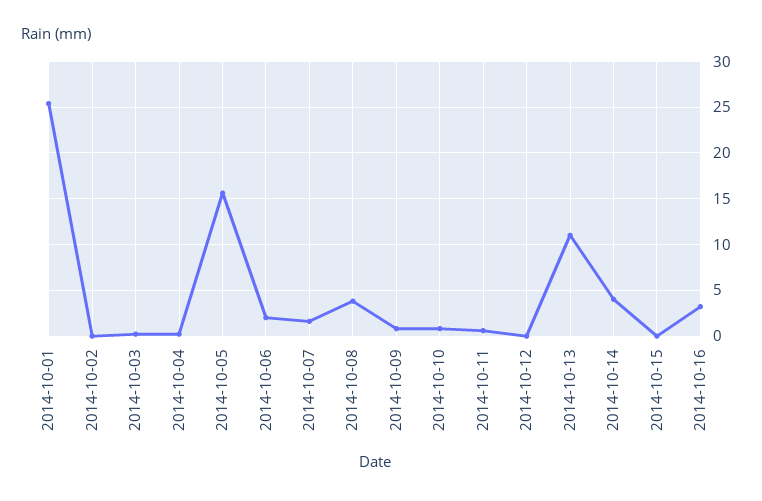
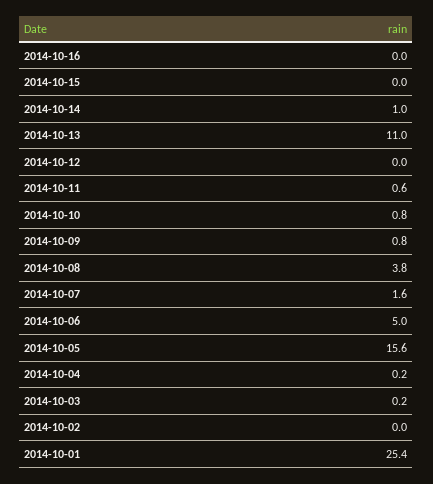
  {
    "2014-10-01": 25.4,
    "2014-10-02": 0,
    "2014-10-03": 0.2,
    "2014-10-04": 0.2,
    "2014-10-05": 15.6,
-   "2014-10-06": 2,
+   "2014-10-06": 5,
    "2014-10-07": 1.6,
    "2014-10-08": 3.8,
    "2014-10-09": 0.8,
    "2014-10-10": 0.8,
    "2014-10-11": 0.6,
    "2014-10-12": 0,
    "2014-10-13": 11,
-   "2014-10-14": 4,
+   "2014-10-14": 1,
    "2014-10-15": 0,
-   "2014-10-16": 3
+   "2014-10-16": 0
  }

